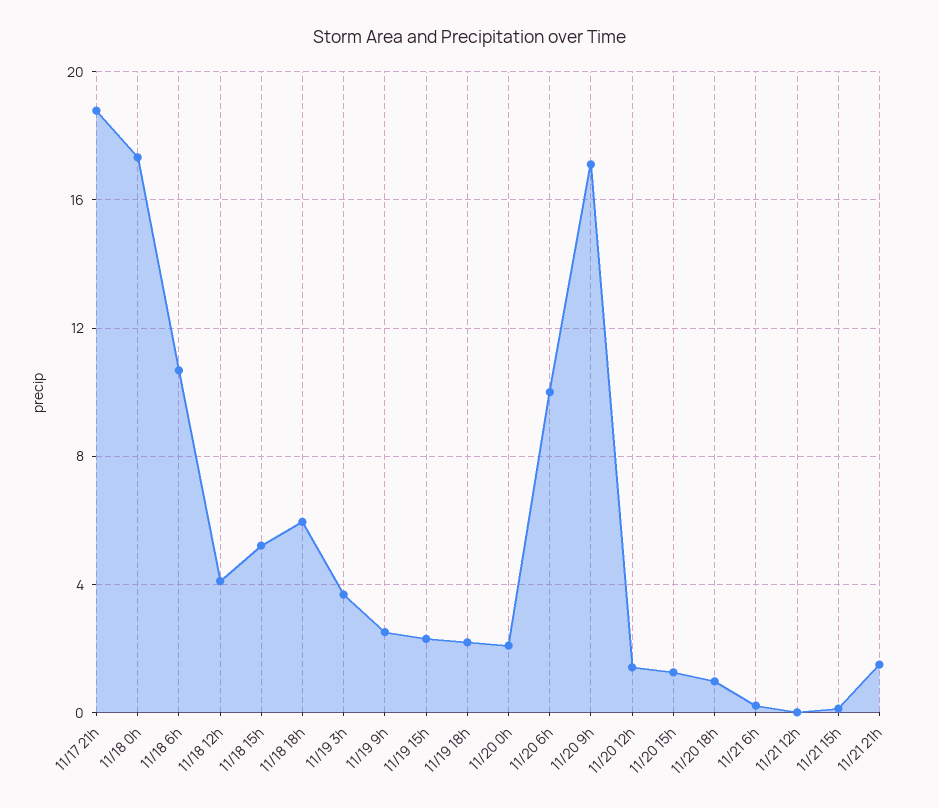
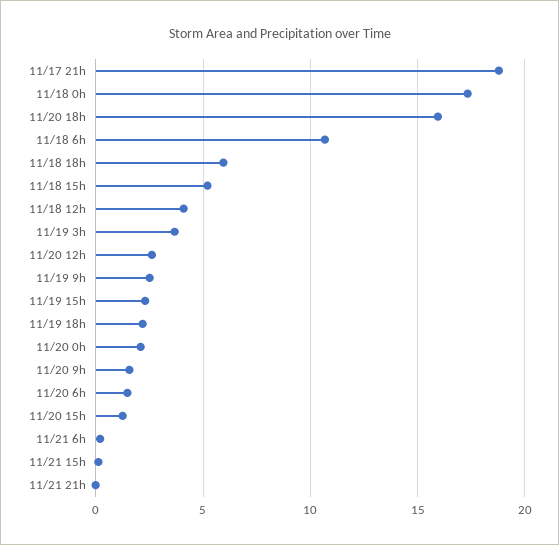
  {
    "11/17 21h": 19,
    "11/18 0h": 17.5,
    "11/18 6h": 10.5,
    "11/18 12h": 4,
    "11/18 15h": 5,
    "11/18 18h": 6,
    "11/19 3h": 3.5,
    "11/19 9h": 2.5,
    "11/19 15h": 2.5,
    "11/19 18h": 2,
    "11/20 0h": 2,
-   "11/20 6h": 10,
+   "11/20 6h": 1.5,
-   "11/20 9h": 17,
+   "11/20 9h": 1.5,
-   "11/20 12h": 1.5,
+   "11/20 12h": 2.5,
    "11/20 15h": 1.5,
-   "11/20 18h": 1,
+   "11/20 18h": 16,
    "11/21 6h": 0,
-   "11/21 12h": 0,
    "11/21 15h": 0,
-   "11/21 21h": 1.5
+   "11/21 21h": 0
  }

